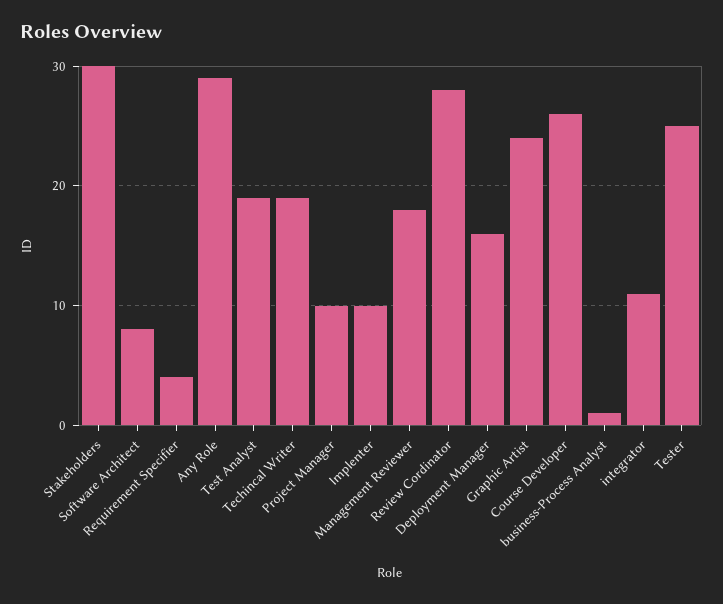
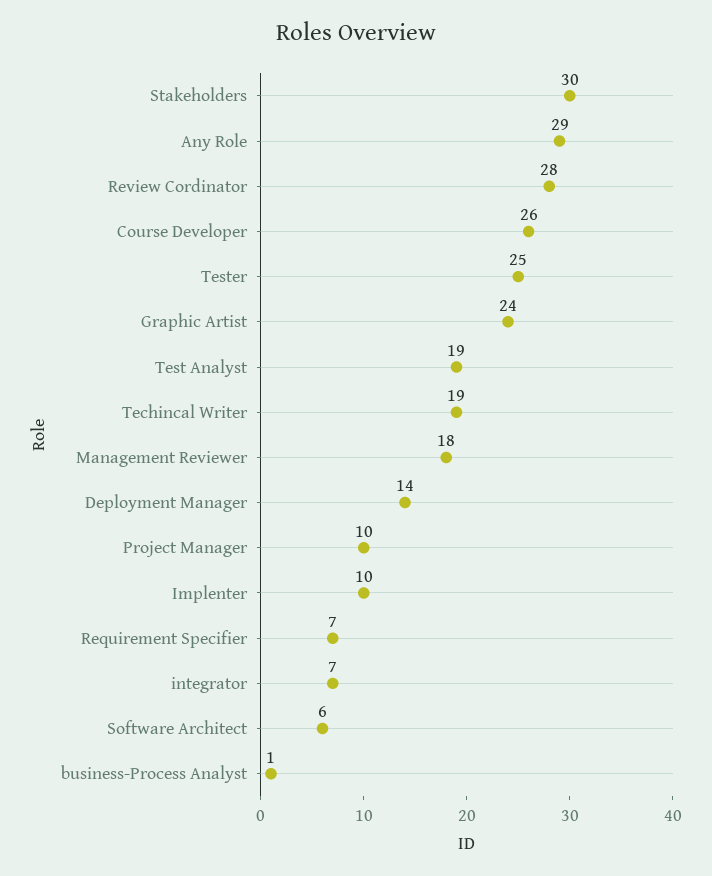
  {
    "Stakeholders": 30,
-   "Software Architect": 8,
+   "Software Architect": 6,
-   "Requirement Specifier": 4,
+   "Requirement Specifier": 7,
    "Any Role": 29,
    "Test Analyst": 19,
    "Techincal Writer": 19,
    "Project Manager": 10,
    "Implenter": 10,
    "Management Reviewer": 18,
    "Review Cordinator": 28,
-   "Deployment Manager": 16,
+   "Deployment Manager": 14,
    "Graphic Artist": 24,
    "Course Developer": 26,
    "business-Process Analyst": 1,
-   "integrator": 11,
+   "integrator": 7,
    "Tester": 25
  }

